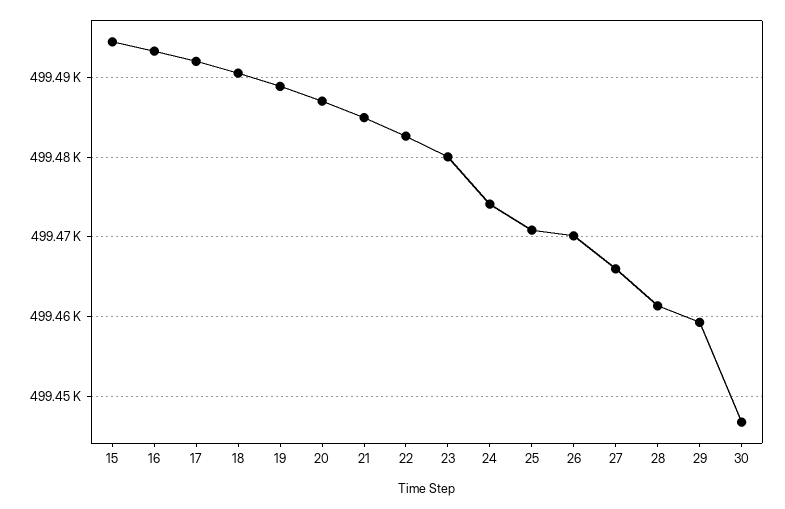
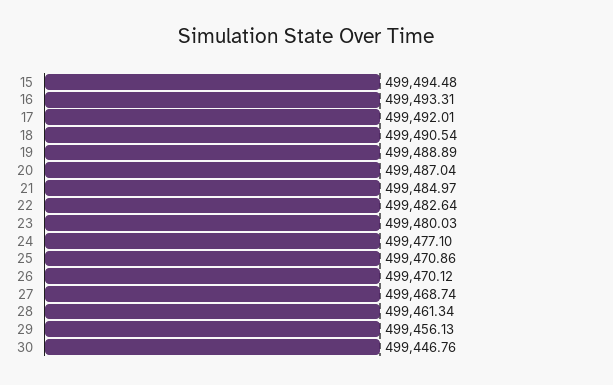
  {
    "15": 499494.48,
    "16": 499493.31,
    "17": 499492.01,
    "18": 499490.54,
    "19": 499488.89,
    "20": 499487.04,
    "21": 499484.97,
    "22": 499482.64,
    "23": 499480.03,
-   "24": 499474,
+   "24": 499477.1,
    "25": 499470.86,
    "26": 499470.12,
-   "27": 499466,
+   "27": 499468.74,
    "28": 499461.34,
-   "29": 499459,
+   "29": 499456.13,
    "30": 499446.76
  }

